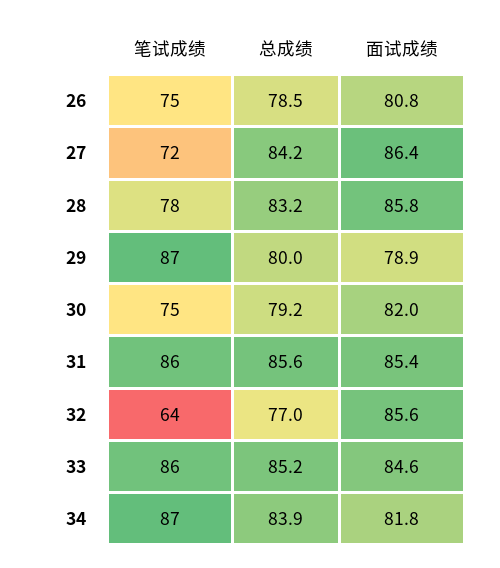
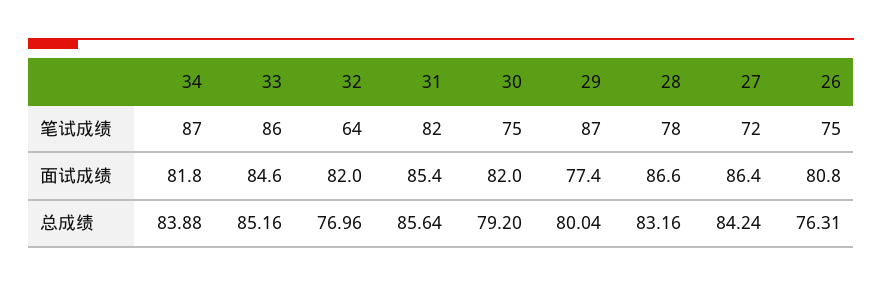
  {
    "笔试成绩": {
      "26": 75,
      "27": 72,
      "28": 78,
      "29": 87,
      "30": 75,
-     "31": 86,
+     "31": 82,
      "32": 64,
      "33": 86,
      "34": 87
    },
    "总成绩": {
-     "26": 78.5,
+     "26": 76.31,
      "27": 84.24,
      "28": 83.16,
      "29": 80.04,
      "30": 79.2,
      "31": 85.64,
      "32": 76.96,
      "33": 85.16,
      "34": 83.88
    },
    "面试成绩": {
      "26": 80.8,
      "27": 86.4,
-     "28": 85.8,
+     "28": 86.6,
-     "29": 78.9,
+     "29": 77.4,
      "30": 82,
      "31": 85.4,
-     "32": 85.6,
+     "32": 82,
      "33": 84.6,
      "34": 81.8
    }
  }

